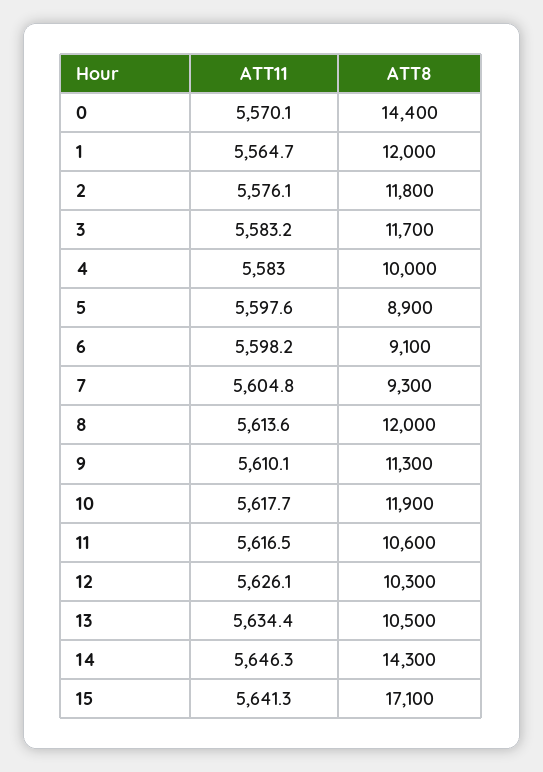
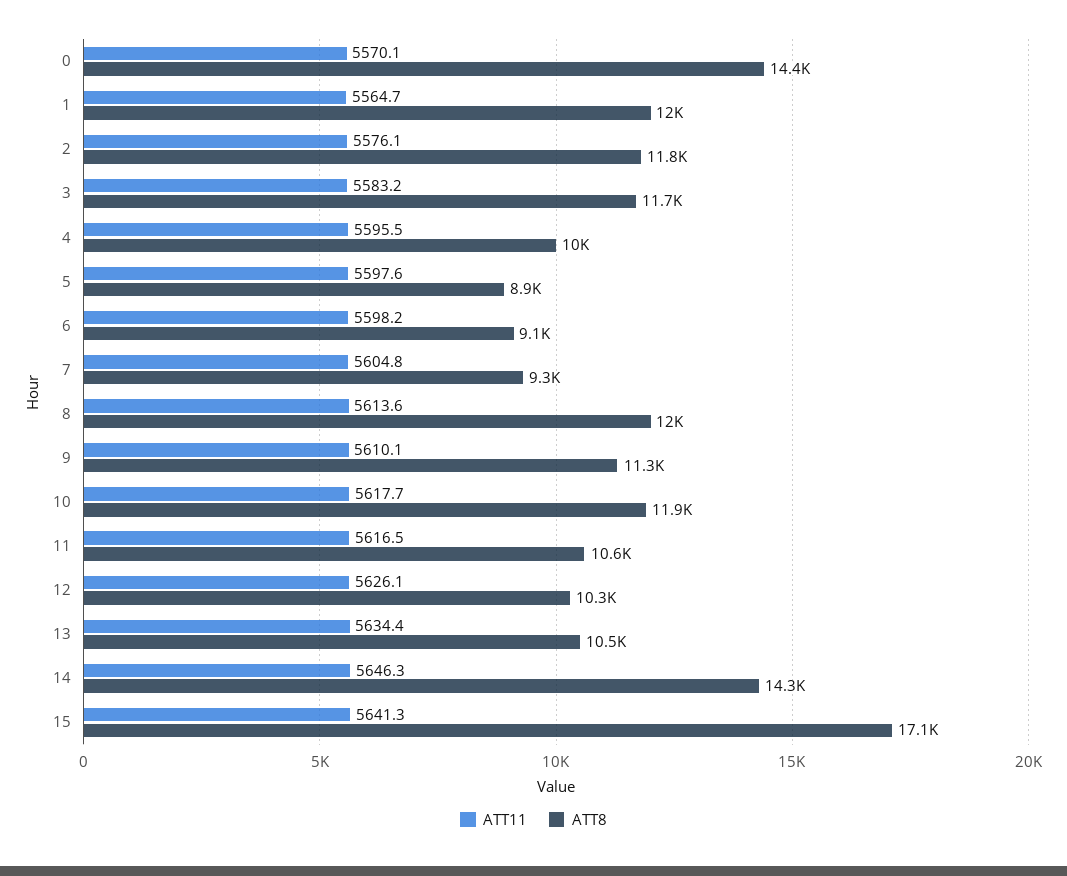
  {
    "ATT11": {
      "0": 5570.1,
      "1": 5564.7,
      "2": 5576.1,
      "3": 5583.2,
-     "4": 5583,
+     "4": 5595.5,
      "5": 5597.6,
      "6": 5598.2,
      "7": 5604.8,
      "8": 5613.6,
      "9": 5610.1,
      "10": 5617.7,
      "11": 5616.5,
      "12": 5626.1,
      "13": 5634.4,
      "14": 5646.3,
      "15": 5641.3
    },
    "ATT8": {
      "0": 14400,
      "1": 12000,
      "2": 11800,
      "3": 11700,
      "4": 10000,
      "5": 8900,
      "6": 9100,
      "7": 9300,
      "8": 12000,
      "9": 11300,
      "10": 11900,
      "11": 10600,
      "12": 10300,
      "13": 10500,
      "14": 14300,
      "15": 17100
    }
  }

